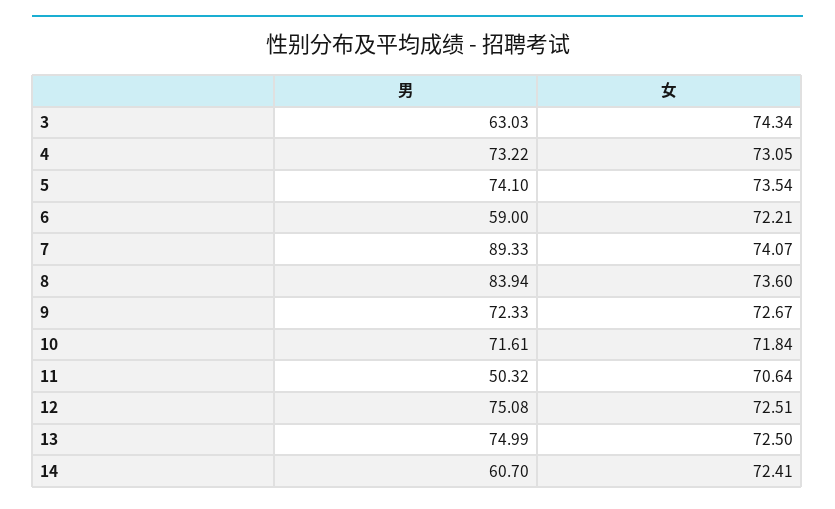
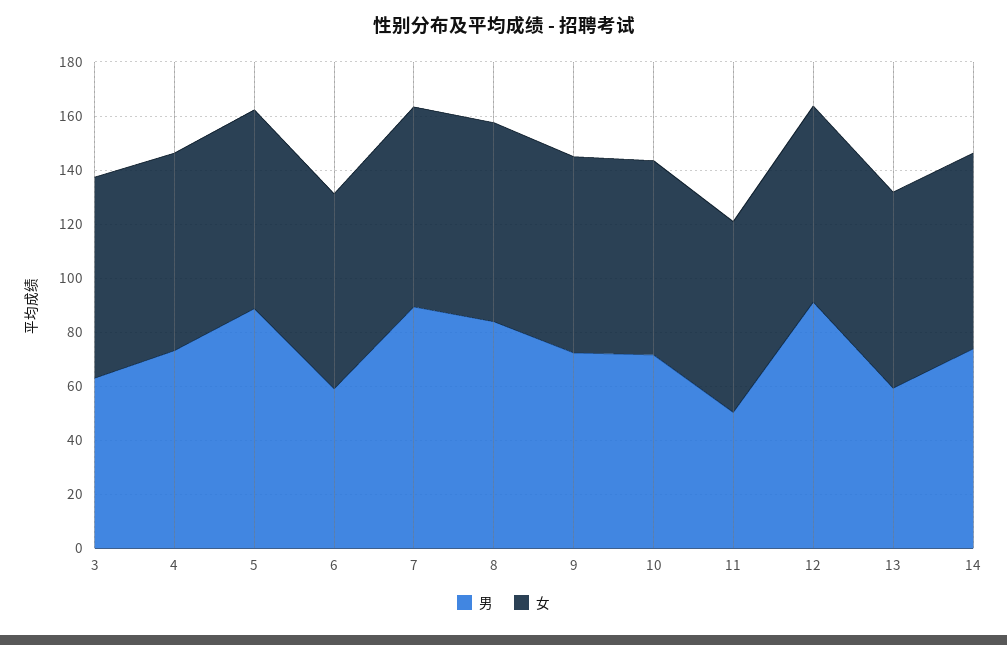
  {
    "男": {
      "3": 63.03,
      "4": 73.22,
-     "5": 74.1,
+     "5": 90,
      "6": 59,
      "7": 89.33,
      "8": 83.94,
      "9": 72.33,
      "10": 71.61,
      "11": 50.32,
-     "12": 75.08,
+     "12": 90,
-     "13": 74.99,
+     "13": 60,
-     "14": 60.7
+     "14": 75
    },
    "女": {
      "3": 74.34,
      "4": 73.05,
      "5": 73.54,
      "6": 72.21,
      "7": 74.07,
      "8": 73.6,
      "9": 72.67,
      "10": 71.84,
      "11": 70.64,
      "12": 72.51,
      "13": 72.5,
      "14": 72.41
    }
  }

